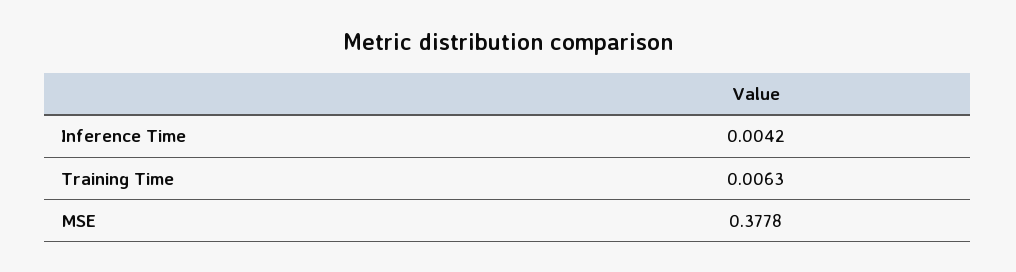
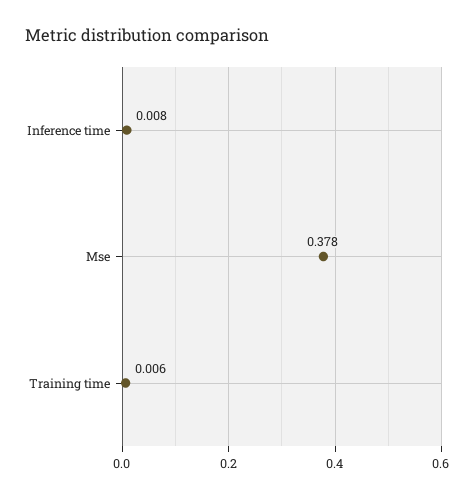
  {
-   "Inference Time": 0.0042,
+   "Inference Time": 0.008,
    "Training Time": 0.0063,
    "MSE": 0.3778
  }

